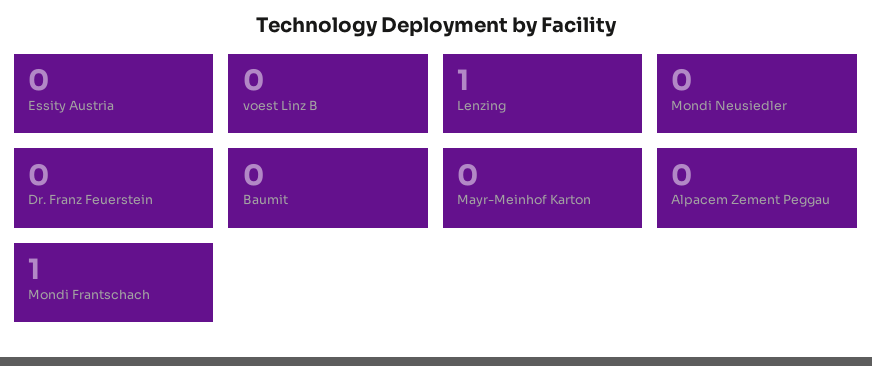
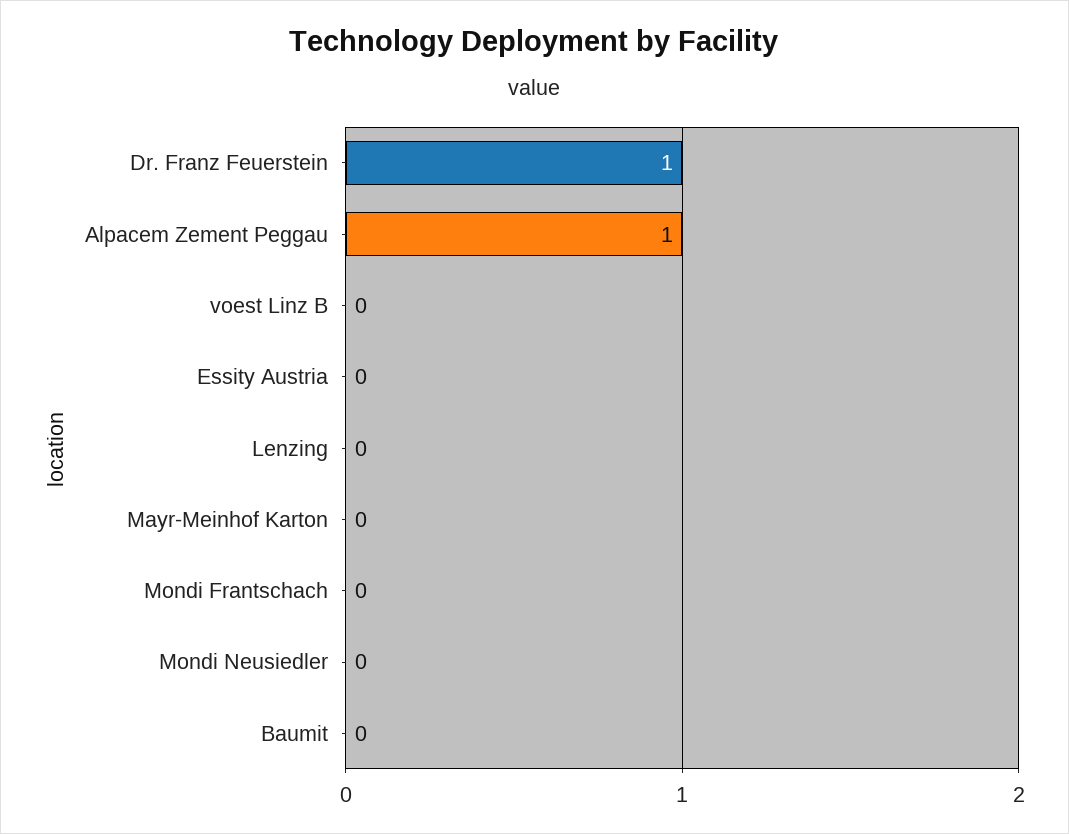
  {
    "Essity Austria": 0,
    "voest Linz B": 0,
-   "Lenzing": 1,
+   "Lenzing": 0,
    "Mondi Neusiedler": 0,
-   "Dr. Franz Feuerstein": 0,
+   "Dr. Franz Feuerstein": 1,
    "Baumit": 0,
    "Mayr-Meinhof Karton": 0,
-   "Alpacem Zement Peggau": 0,
+   "Alpacem Zement Peggau": 1,
-   "Mondi Frantschach": 1
+   "Mondi Frantschach": 0
  }

